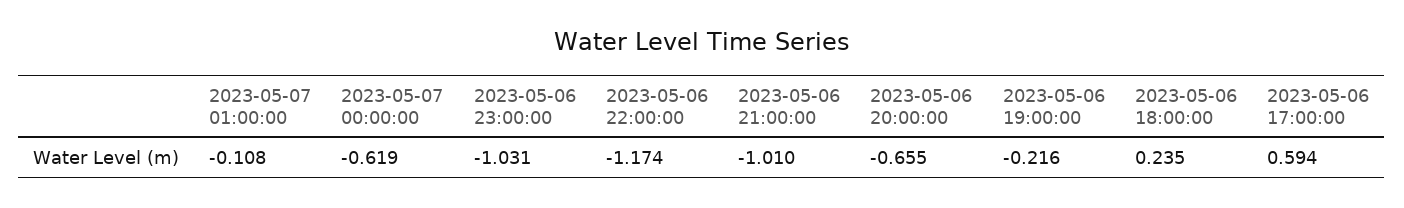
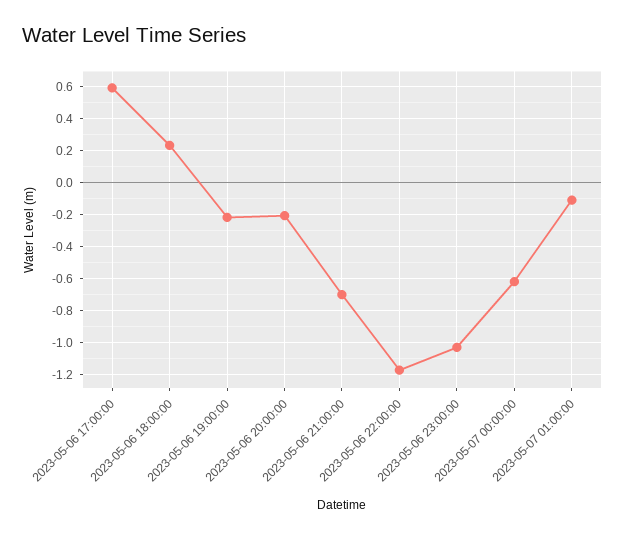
  {
    "2023-05-07 01:00:00": -0.108,
    "2023-05-07 00:00:00": -0.619,
    "2023-05-06 23:00:00": -1.031,
    "2023-05-06 22:00:00": -1.174,
-   "2023-05-06 21:00:00": -1.01,
+   "2023-05-06 21:00:00": -0.7,
-   "2023-05-06 20:00:00": -0.655,
+   "2023-05-06 20:00:00": -0.2,
    "2023-05-06 19:00:00": -0.216,
    "2023-05-06 18:00:00": 0.235,
    "2023-05-06 17:00:00": 0.594
  }

